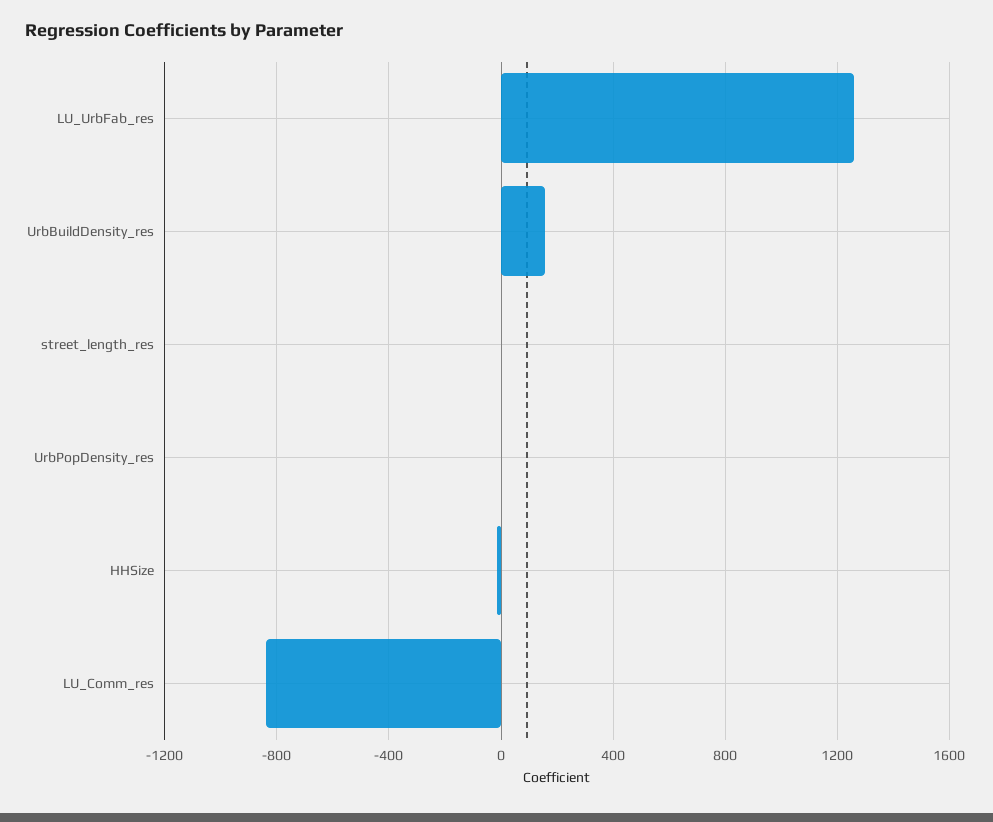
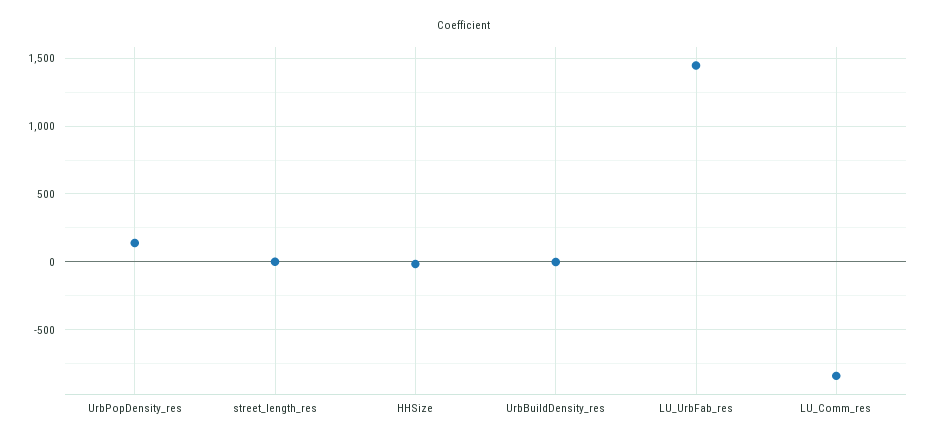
  {
-   "LU_UrbFab_res": 1250,
+   "LU_UrbFab_res": 1450,
-   "UrbBuildDensity_res": 150,
+   "UrbBuildDensity_res": 0,
    "street_length_res": 0,
-   "UrbPopDensity_res": 0,
+   "UrbPopDensity_res": 150,
    "HHSize": 0,
    "LU_Comm_res": -850
  }

